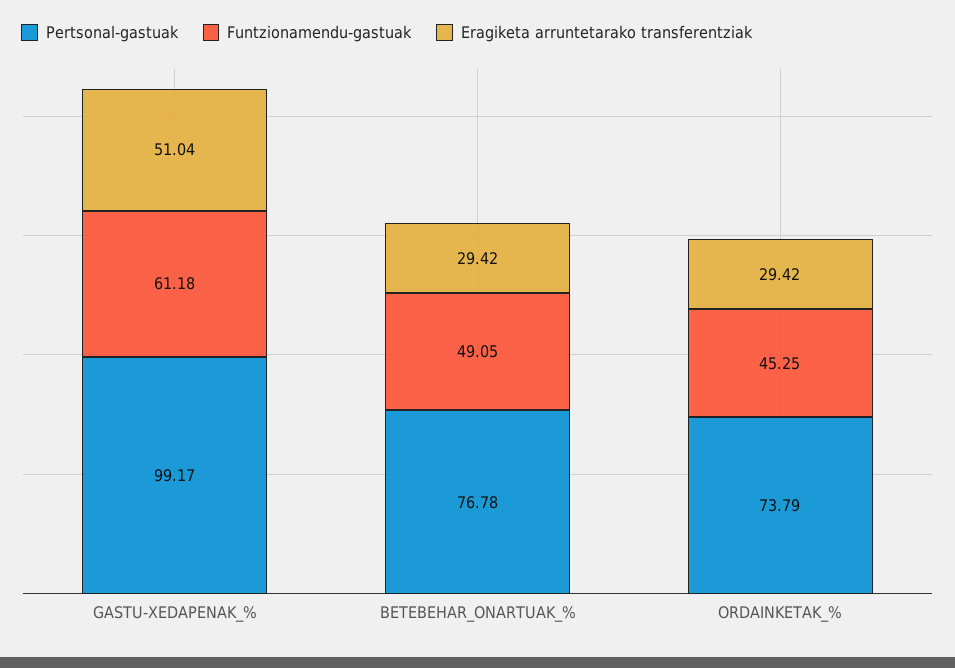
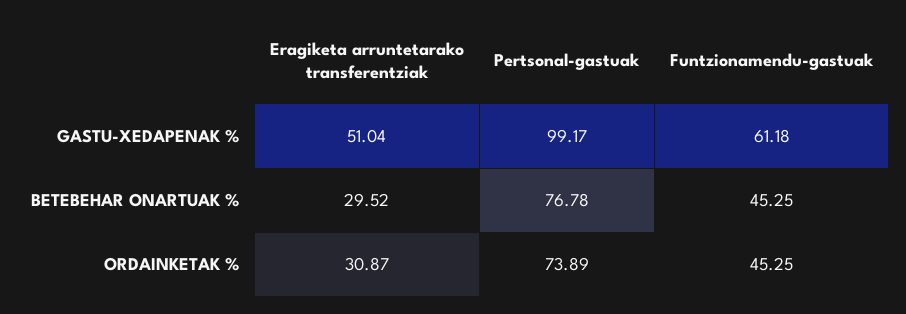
  {
    "Pertsonal-gastuak": {
      "GASTU-XEDAPENAK_%": 99.17,
      "BETEBEHAR_ONARTUAK_%": 76.78,
-     "ORDAINKETAK_%": 73.79
+     "ORDAINKETAK_%": 73.89
    },
    "Funtzionamendu-gastuak": {
      "GASTU-XEDAPENAK_%": 61.18,
-     "BETEBEHAR_ONARTUAK_%": 49.05,
+     "BETEBEHAR_ONARTUAK_%": 45.25,
      "ORDAINKETAK_%": 45.25
    },
    "Eragiketa arruntetarako transferentziak": {
      "GASTU-XEDAPENAK_%": 51.04,
-     "BETEBEHAR_ONARTUAK_%": 29.42,
+     "BETEBEHAR_ONARTUAK_%": 29.52,
-     "ORDAINKETAK_%": 29.42
+     "ORDAINKETAK_%": 30.87
    }
  }

